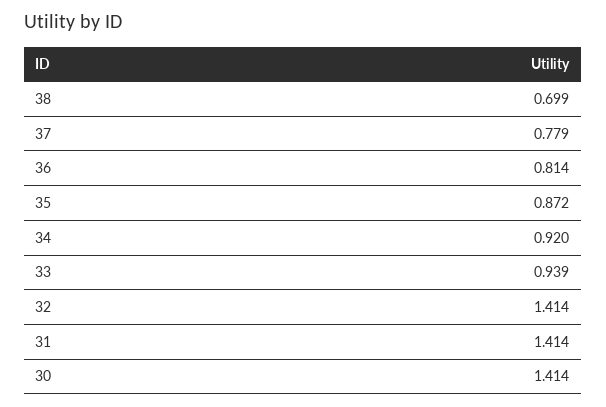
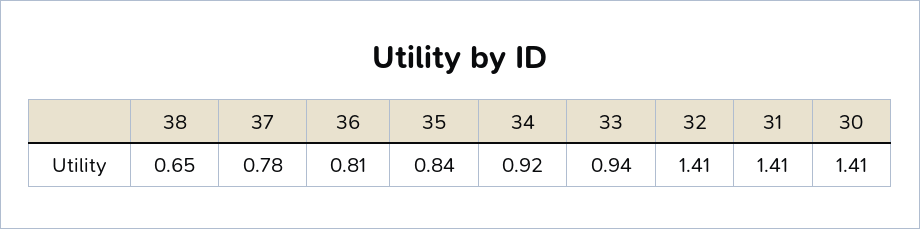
  {
-   "38": 0.699,
+   "38": 0.65,
    "37": 0.779,
    "36": 0.814,
-   "35": 0.872,
+   "35": 0.84,
    "34": 0.92,
    "33": 0.939,
    "32": 1.414,
    "31": 1.414,
    "30": 1.414
  }

